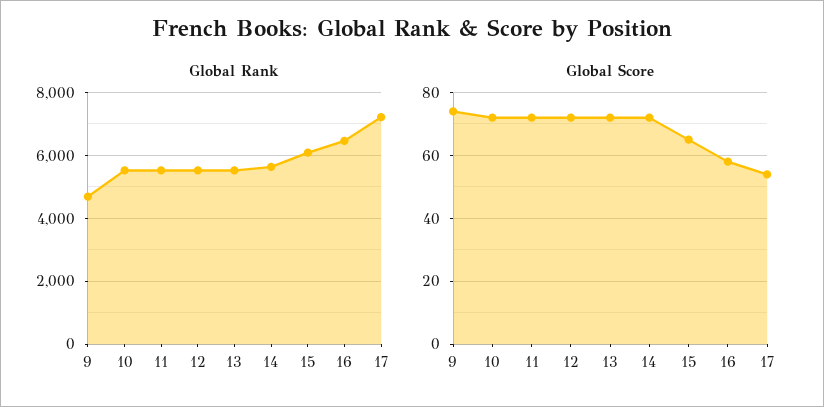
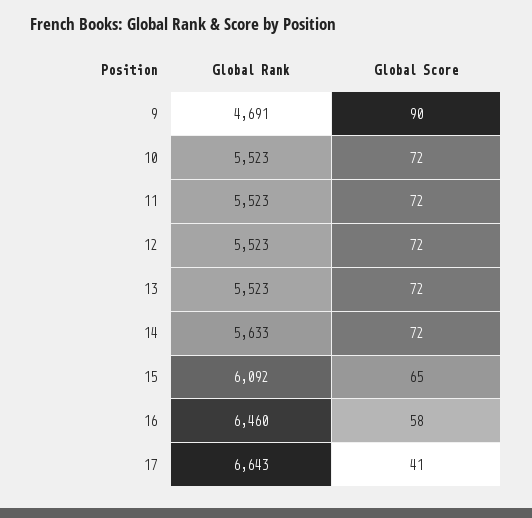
  {
    "Global Rank": {
      "9": 4691,
      "10": 5523,
      "11": 5523,
      "12": 5523,
      "13": 5523,
      "14": 5633,
      "15": 6092,
      "16": 6460,
-     "17": 7200
+     "17": 6643
    },
    "Global Score": {
-     "9": 75,
+     "9": 90,
      "10": 72,
      "11": 72,
      "12": 72,
      "13": 72,
      "14": 72,
      "15": 65,
      "16": 58,
-     "17": 55
+     "17": 41
    }
  }

